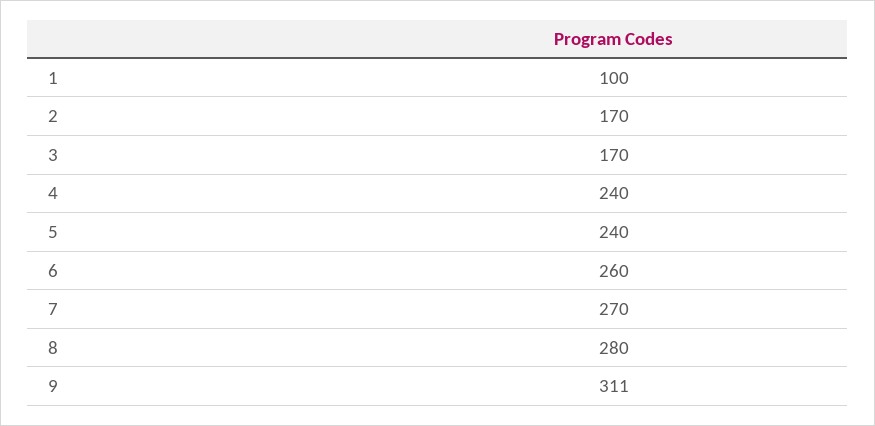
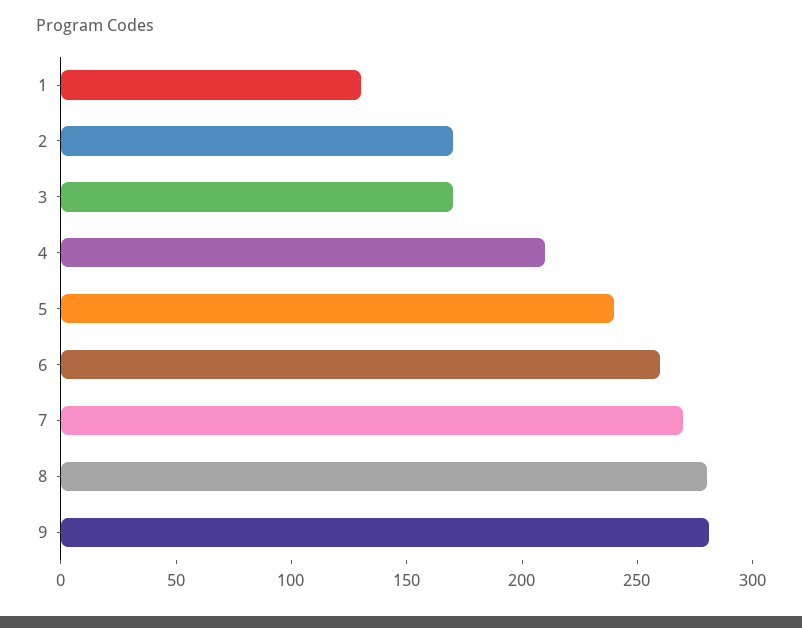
  {
-   "1": 100,
+   "1": 130,
    "2": 170,
    "3": 170,
-   "4": 240,
+   "4": 210,
    "5": 240,
    "6": 260,
    "7": 270,
    "8": 280,
-   "9": 311
+   "9": 280
  }

